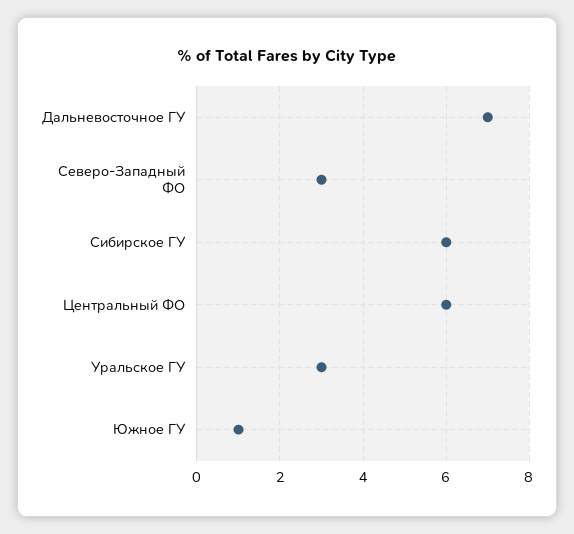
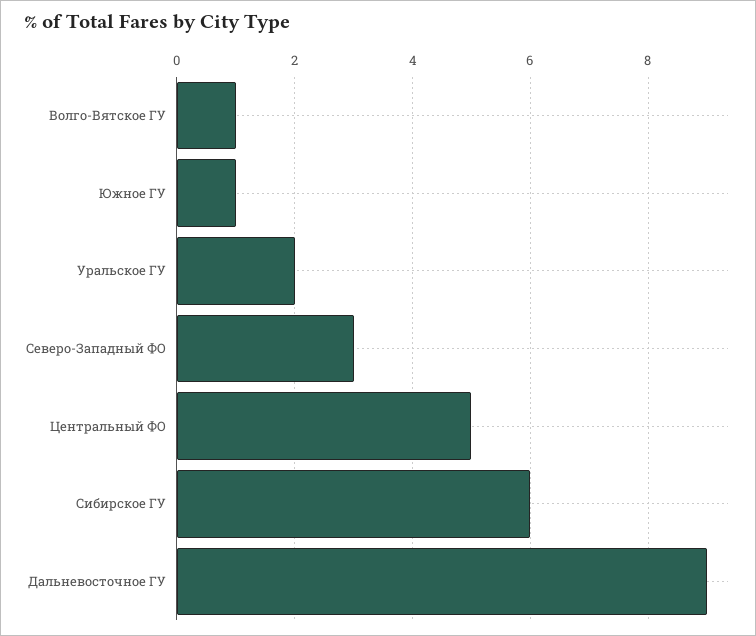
  {
-   "Дальневосточное ГУ": 7,
+   "Дальневосточное ГУ": 9,
    "Северо-Западный ФО": 3,
    "Сибирское ГУ": 6,
-   "Центральный ФО": 6,
+   "Центральный ФО": 5,
-   "Уральское ГУ": 3,
+   "Уральское ГУ": 2,
-   "Южное ГУ": 1
+   "Южное ГУ": 1,
+   "Волго-Вятское ГУ": 1
  }

